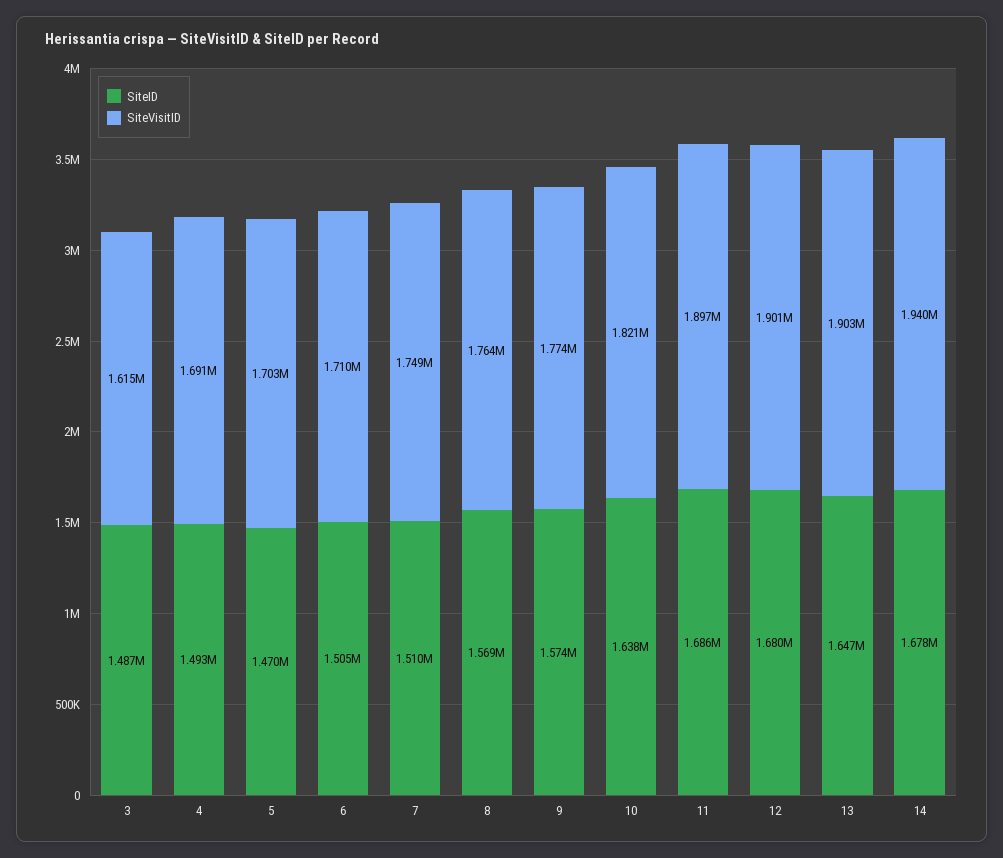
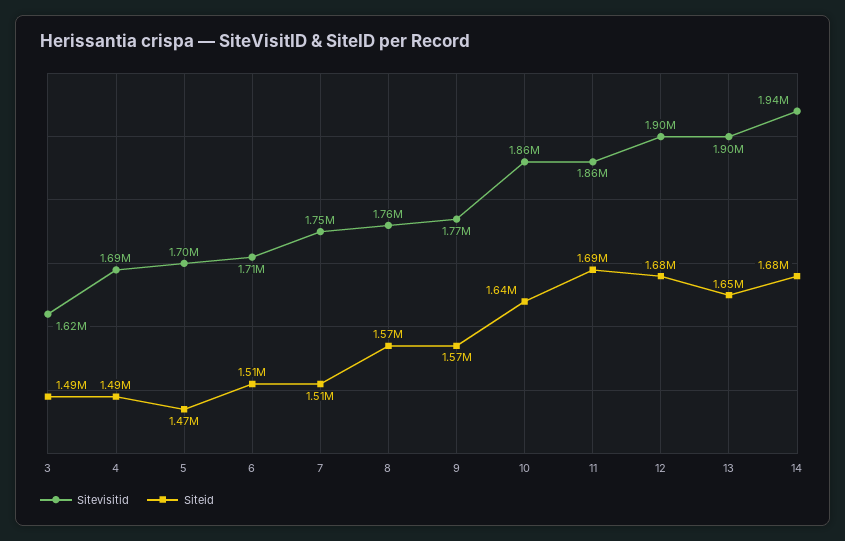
  {
    "SiteID": {
      "3": 1487000,
      "4": 1493000,
      "5": 1470000,
      "6": 1505000,
      "7": 1510000,
      "8": 1569000,
      "9": 1574000,
      "10": 1638000,
      "11": 1686000,
      "12": 1680000,
      "13": 1647000,
      "14": 1678000
    },
    "SiteVisitID": {
      "3": 1615000,
      "4": 1691000,
      "5": 1703000,
      "6": 1710000,
      "7": 1749000,
      "8": 1764000,
      "9": 1774000,
-     "10": 1821000,
+     "10": 1860000,
-     "11": 1897000,
+     "11": 1860000,
      "12": 1901000,
      "13": 1903000,
      "14": 1940000
    }
  }

